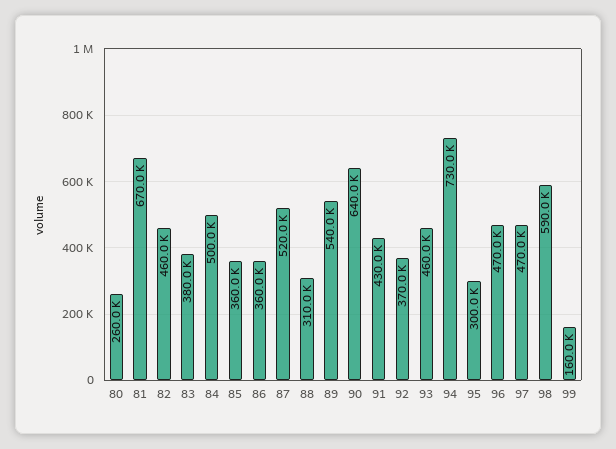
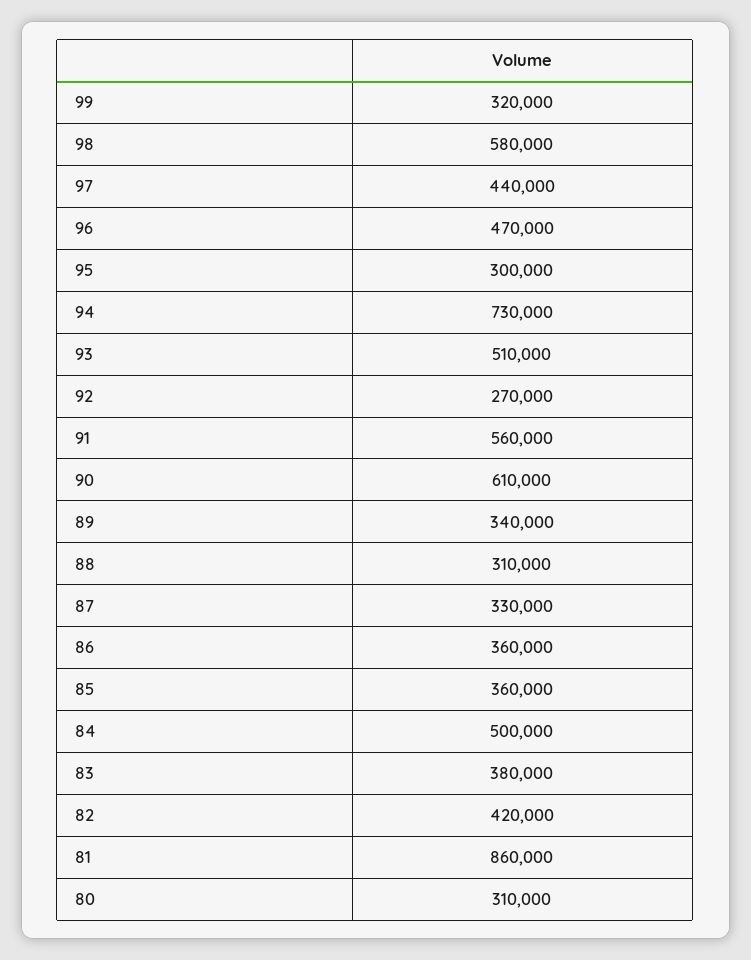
  {
-   "80": 260000,
+   "80": 310000,
-   "81": 670000,
+   "81": 860000,
-   "82": 460000,
+   "82": 420000,
    "83": 380000,
    "84": 500000,
    "85": 360000,
    "86": 360000,
-   "87": 520000,
+   "87": 330000,
    "88": 310000,
-   "89": 540000,
+   "89": 340000,
-   "90": 640000,
+   "90": 610000,
-   "91": 430000,
+   "91": 560000,
-   "92": 370000,
+   "92": 270000,
-   "93": 460000,
+   "93": 510000,
    "94": 730000,
    "95": 300000,
    "96": 470000,
-   "97": 470000,
+   "97": 440000,
-   "98": 590000,
+   "98": 580000,
-   "99": 160000
+   "99": 320000
  }

